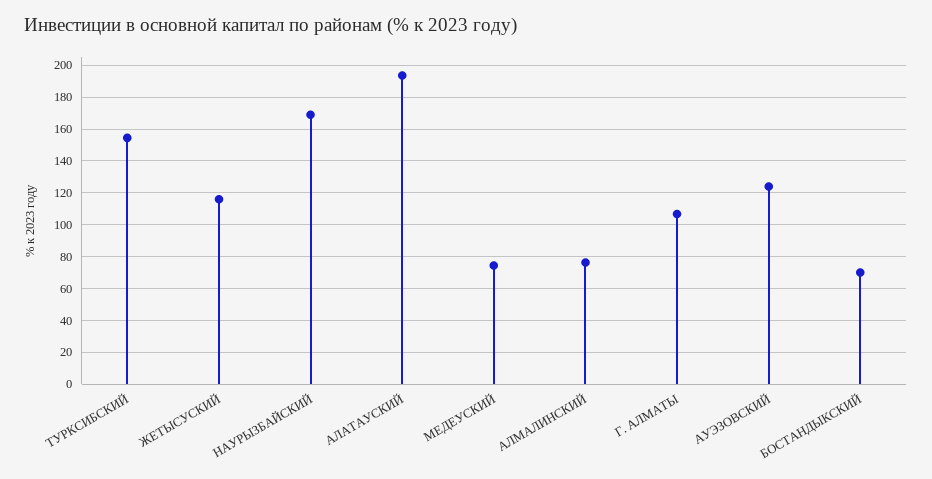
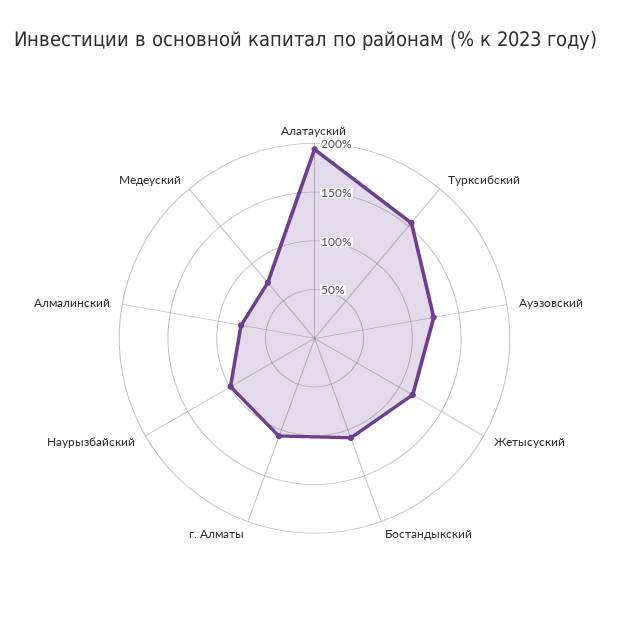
  {
    "ТУРКСИБСКИЙ": 155,
    "ЖЕТЫСУСКИЙ": 115,
-   "НАУРЫЗБАЙСКИЙ": 170,
+   "НАУРЫЗБАЙСКИЙ": 100,
    "АЛАТАУСКИЙ": 195,
    "МЕДЕУСКИЙ": 75,
    "АЛМАЛИНСКИЙ": 75,
    "Г. АЛМАТЫ": 105,
    "АУЭЗОВСКИЙ": 125,
-   "БОСТАНДЫКСКИЙ": 70
+   "БОСТАНДЫКСКИЙ": 110
  }

